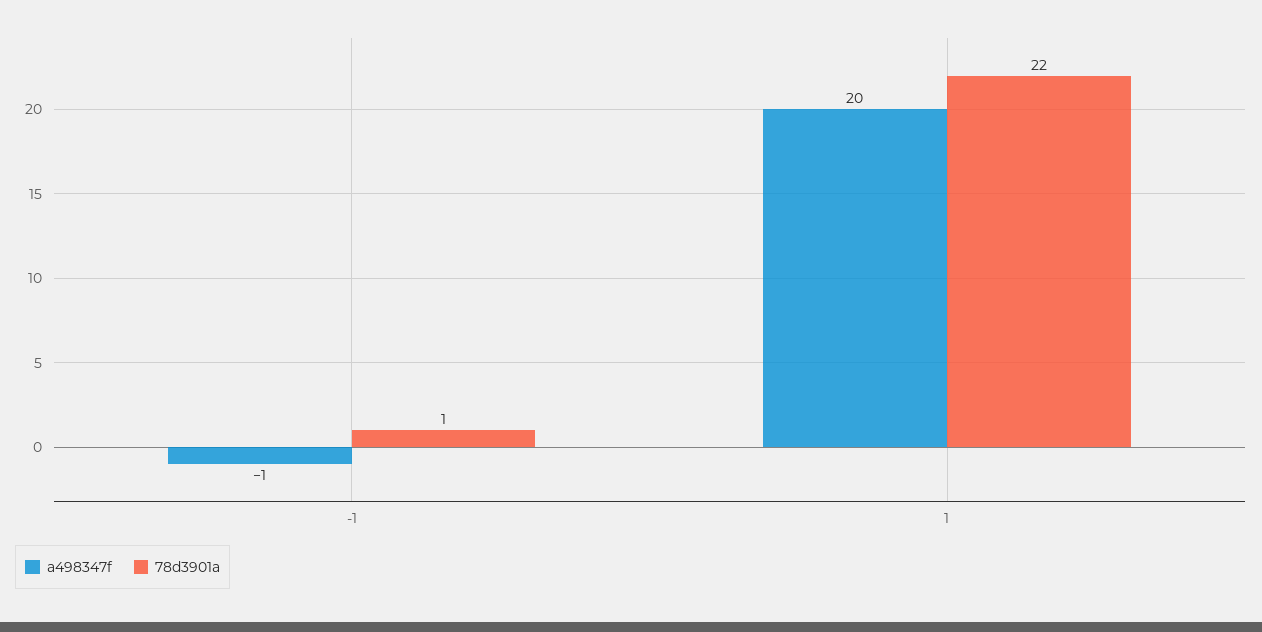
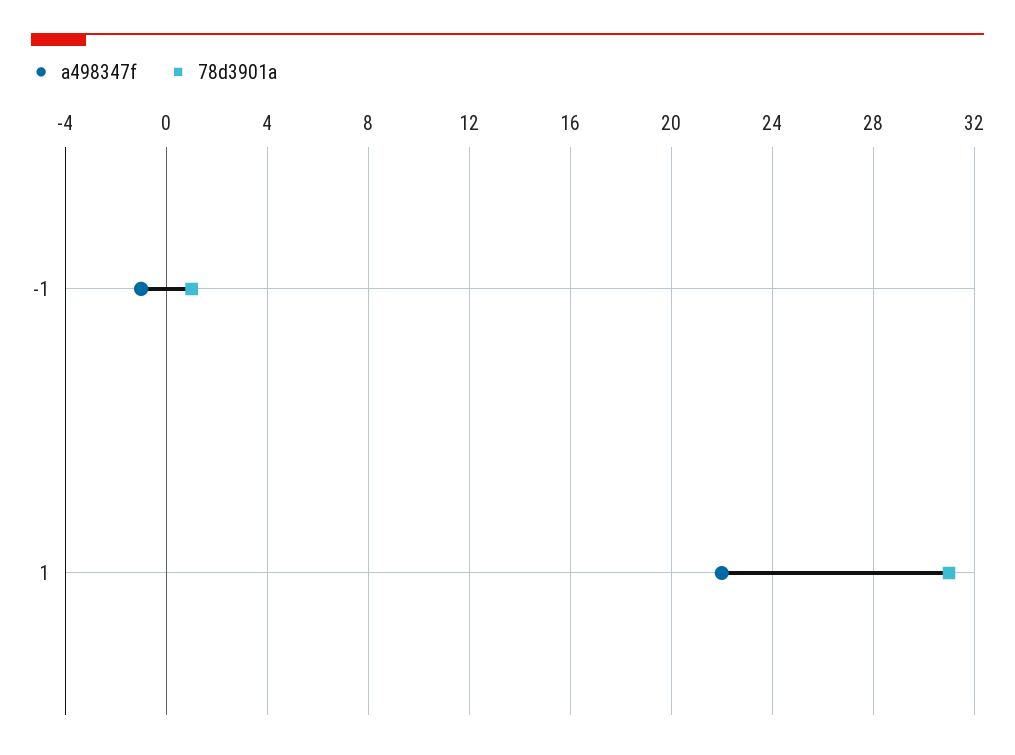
  {
    "a498347f": {
      "-1": -1,
-     "1": 20
+     "1": 22
    },
    "78d3901a": {
      "-1": 1,
-     "1": 22
+     "1": 31
    }
  }

